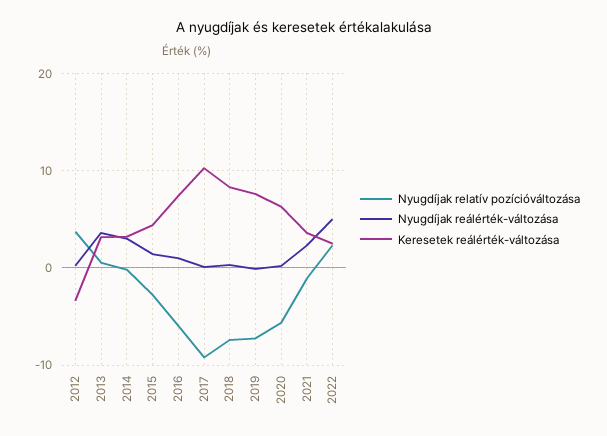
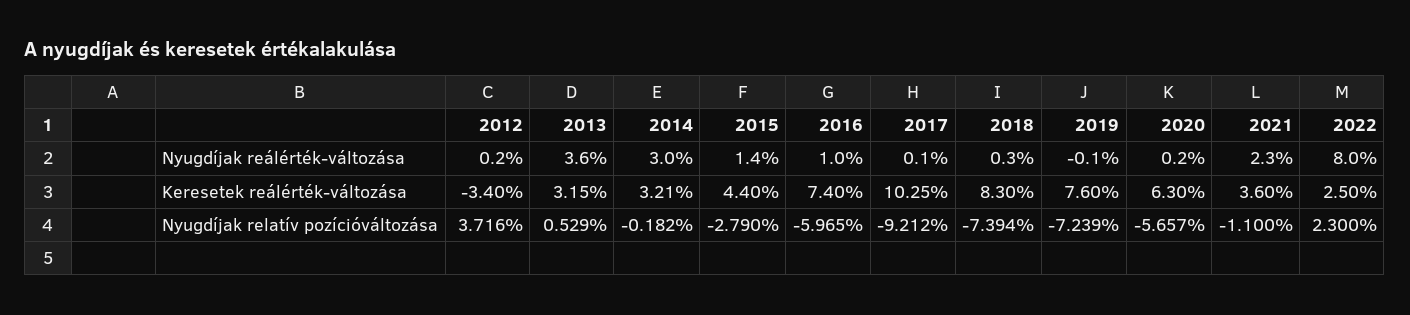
  {
    "Nyugdíjak relatív pozícióváltozása": {
      "2012": 3.716,
      "2013": 0.529,
      "2014": -0.182,
      "2015": -2.79,
      "2016": -5.965,
      "2017": -9.212,
      "2018": -7.394,
      "2019": -7.239,
      "2020": -5.657,
      "2021": -1.1,
      "2022": 2.3
    },
    "Nyugdíjak reálérték-változása": {
      "2012": 0.2,
      "2013": 3.6,
      "2014": 3,
      "2015": 1.4,
      "2016": 1,
      "2017": 0.1,
      "2018": 0.3,
      "2019": -0.1,
      "2020": 0.2,
      "2021": 2.3,
-     "2022": 5
+     "2022": 8
    },
    "Keresetek reálérték-változása": {
      "2012": -3.4,
      "2013": 3.15,
      "2014": 3.21,
      "2015": 4.4,
      "2016": 7.4,
      "2017": 10.25,
      "2018": 8.3,
      "2019": 7.6,
      "2020": 6.3,
      "2021": 3.6,
      "2022": 2.5
    }
  }

